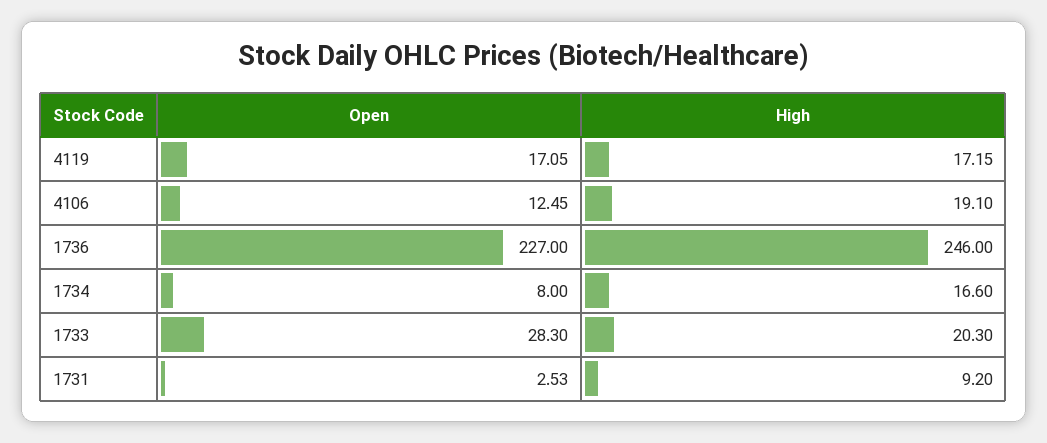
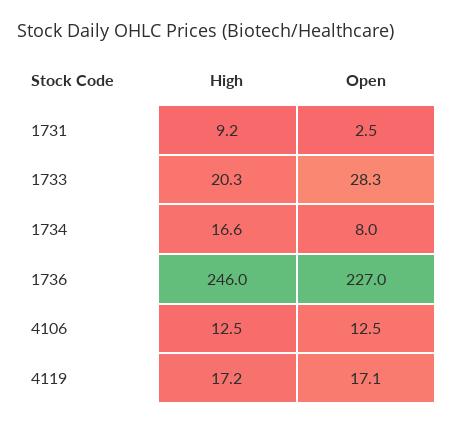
  {
    "Open": {
      "4119": 17.05,
      "4106": 12.45,
      "1736": 227,
      "1734": 8,
      "1733": 28.3,
      "1731": 2.53
    },
    "High": {
      "4119": 17.15,
-     "4106": 19.1,
+     "4106": 12.5,
      "1736": 246,
      "1734": 16.6,
      "1733": 20.3,
      "1731": 9.2
    }
  }

